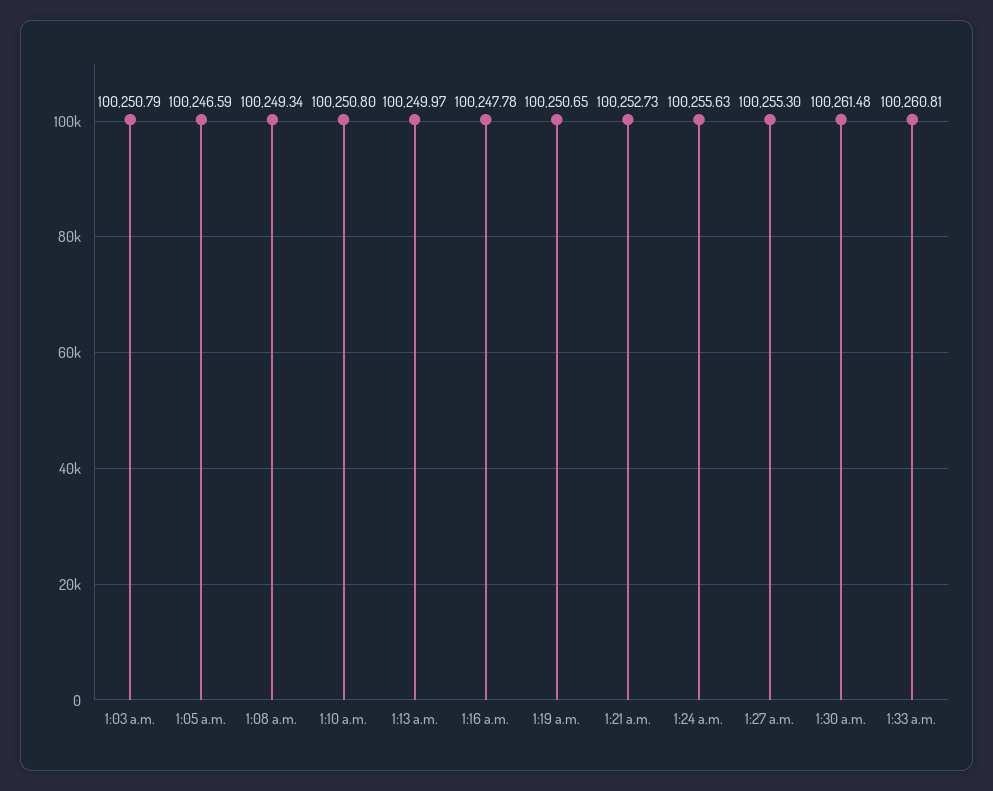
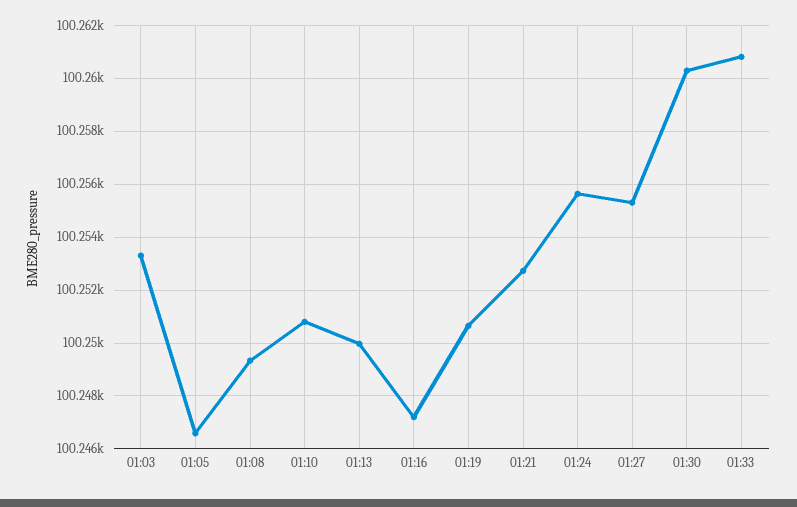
  {
-   "1:03 a.m.": 100250.79,
+   "1:03 a.m.": 100253.25,
    "1:05 a.m.": 100246.59,
    "1:08 a.m.": 100249.34,
    "1:10 a.m.": 100250.8,
    "1:13 a.m.": 100249.97,
-   "1:16 a.m.": 100247.78,
+   "1:16 a.m.": 100247.25,
    "1:19 a.m.": 100250.65,
    "1:21 a.m.": 100252.73,
    "1:24 a.m.": 100255.63,
    "1:27 a.m.": 100255.3,
-   "1:30 a.m.": 100261.48,
+   "1:30 a.m.": 100260.25,
    "1:33 a.m.": 100260.81
  }

